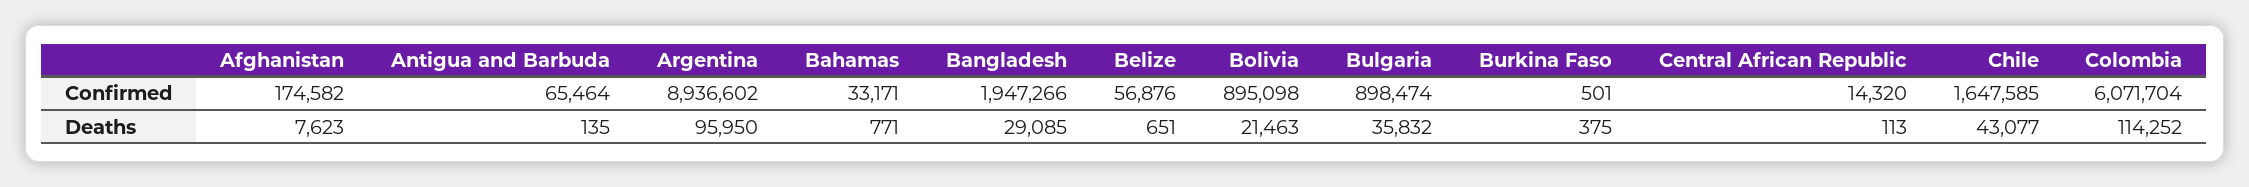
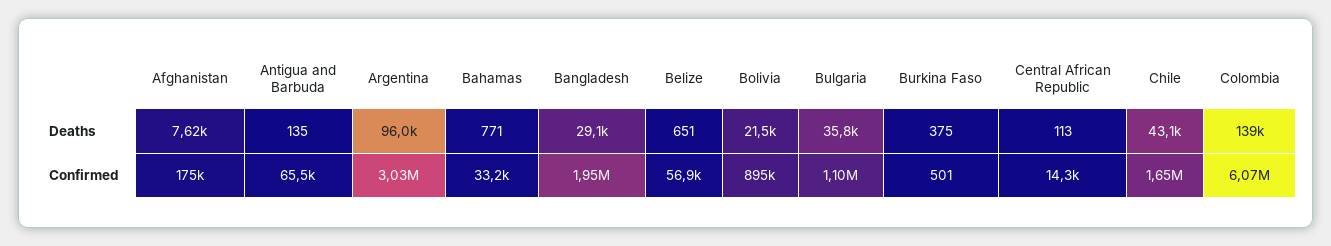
  {
    "Afghanistan": {
      "Confirmed": 174582,
      "Deaths": 7623
    },
    "Antigua and Barbuda": {
      "Confirmed": 65464,
      "Deaths": 135
    },
    "Argentina": {
-     "Confirmed": 8936602,
+     "Confirmed": 3030000,
      "Deaths": 95950
    },
    "Bahamas": {
      "Confirmed": 33171,
      "Deaths": 771
    },
    "Bangladesh": {
      "Confirmed": 1947266,
      "Deaths": 29085
    },
    "Belize": {
      "Confirmed": 56876,
      "Deaths": 651
    },
    "Bolivia": {
      "Confirmed": 895098,
      "Deaths": 21463
    },
    "Bulgaria": {
-     "Confirmed": 898474,
+     "Confirmed": 1100000,
      "Deaths": 35832
    },
    "Burkina Faso": {
      "Confirmed": 501,
      "Deaths": 375
    },
    "Central African Republic": {
      "Confirmed": 14320,
      "Deaths": 113
    },
    "Chile": {
      "Confirmed": 1647585,
      "Deaths": 43077
    },
    "Colombia": {
      "Confirmed": 6071704,
-     "Deaths": 114252
+     "Deaths": 139000
    }
  }

